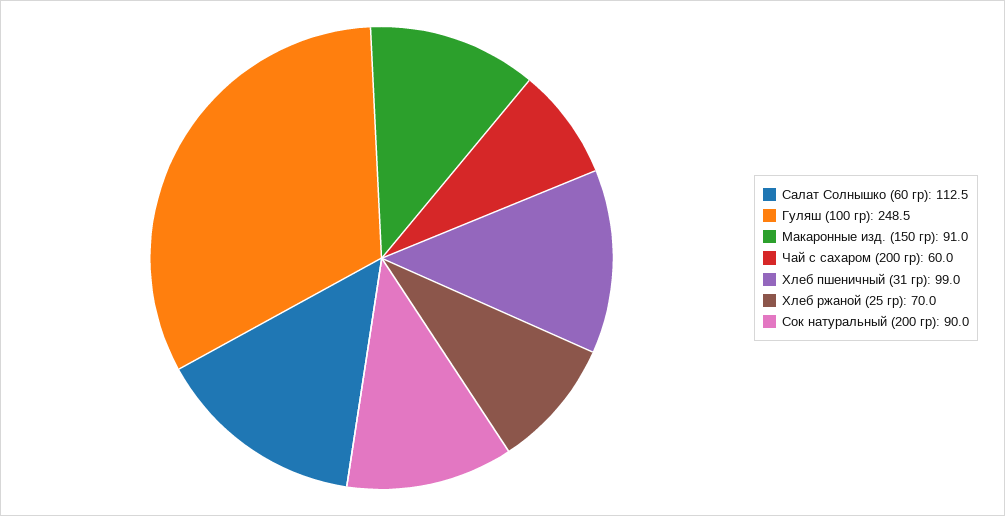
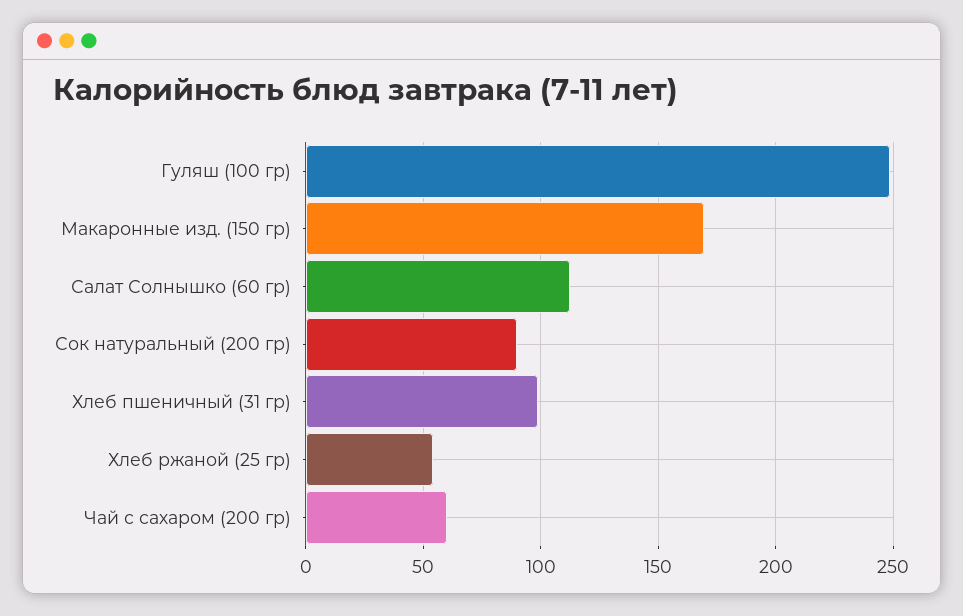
  {
    "Салат Солнышко (60 гр)": 112.5,
    "Гуляш (100 гр)": 248.5,
-   "Макаронные изд. (150 гр)": 91,
+   "Макаронные изд. (150 гр)": 170,
    "Чай с сахаром (200 гр)": 60,
    "Хлеб пшеничный (31 гр)": 99,
-   "Хлеб ржаной (25 гр)": 70,
+   "Хлеб ржаной (25 гр)": 55,
    "Сок натуральный (200 гр)": 90
  }

